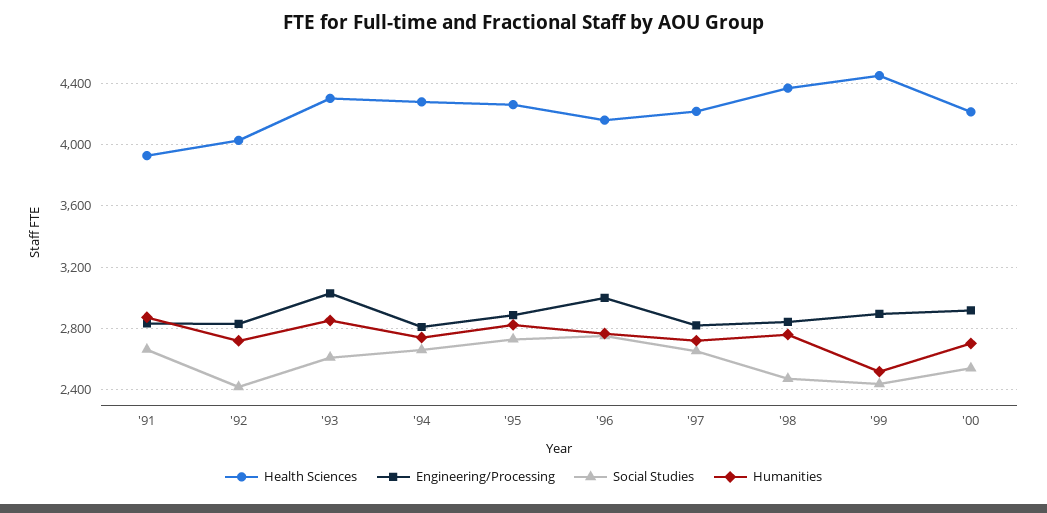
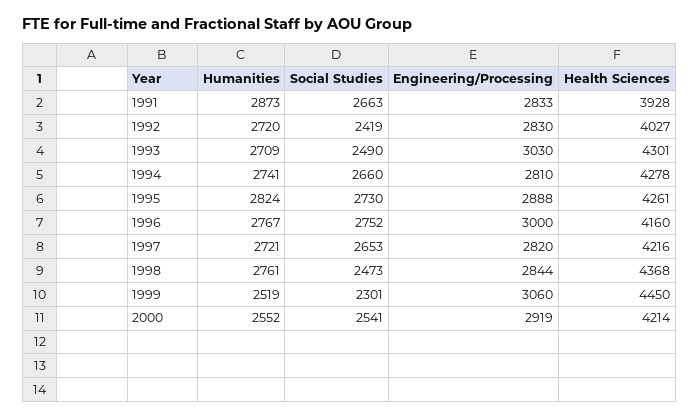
  {
    "Health Sciences": {
      "'91": 3928,
      "'92": 4027,
      "'93": 4301,
      "'94": 4278,
      "'95": 4261,
      "'96": 4160,
      "'97": 4216,
      "'98": 4368,
      "'99": 4450,
      "'00": 4214
    },
    "Engineering/Processing": {
      "'91": 2833,
      "'92": 2830,
      "'93": 3030,
      "'94": 2810,
      "'95": 2888,
      "'96": 3000,
      "'97": 2820,
      "'98": 2844,
-     "'99": 2900,
+     "'99": 3060,
      "'00": 2919
    },
    "Social Studies": {
      "'91": 2663,
      "'92": 2419,
-     "'93": 2600,
+     "'93": 2490,
      "'94": 2660,
      "'95": 2730,
      "'96": 2752,
      "'97": 2653,
      "'98": 2473,
-     "'99": 2450,
+     "'99": 2301,
      "'00": 2541
    },
    "Humanities": {
      "'91": 2873,
      "'92": 2720,
-     "'93": 2850,
+     "'93": 2709,
      "'94": 2741,
      "'95": 2824,
      "'96": 2767,
      "'97": 2721,
      "'98": 2761,
      "'99": 2519,
-     "'00": 2700
+     "'00": 2552
    }
  }

